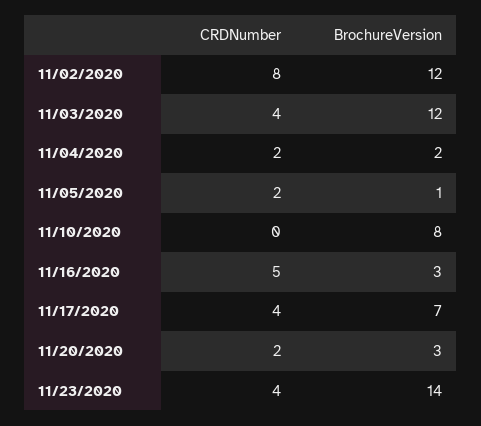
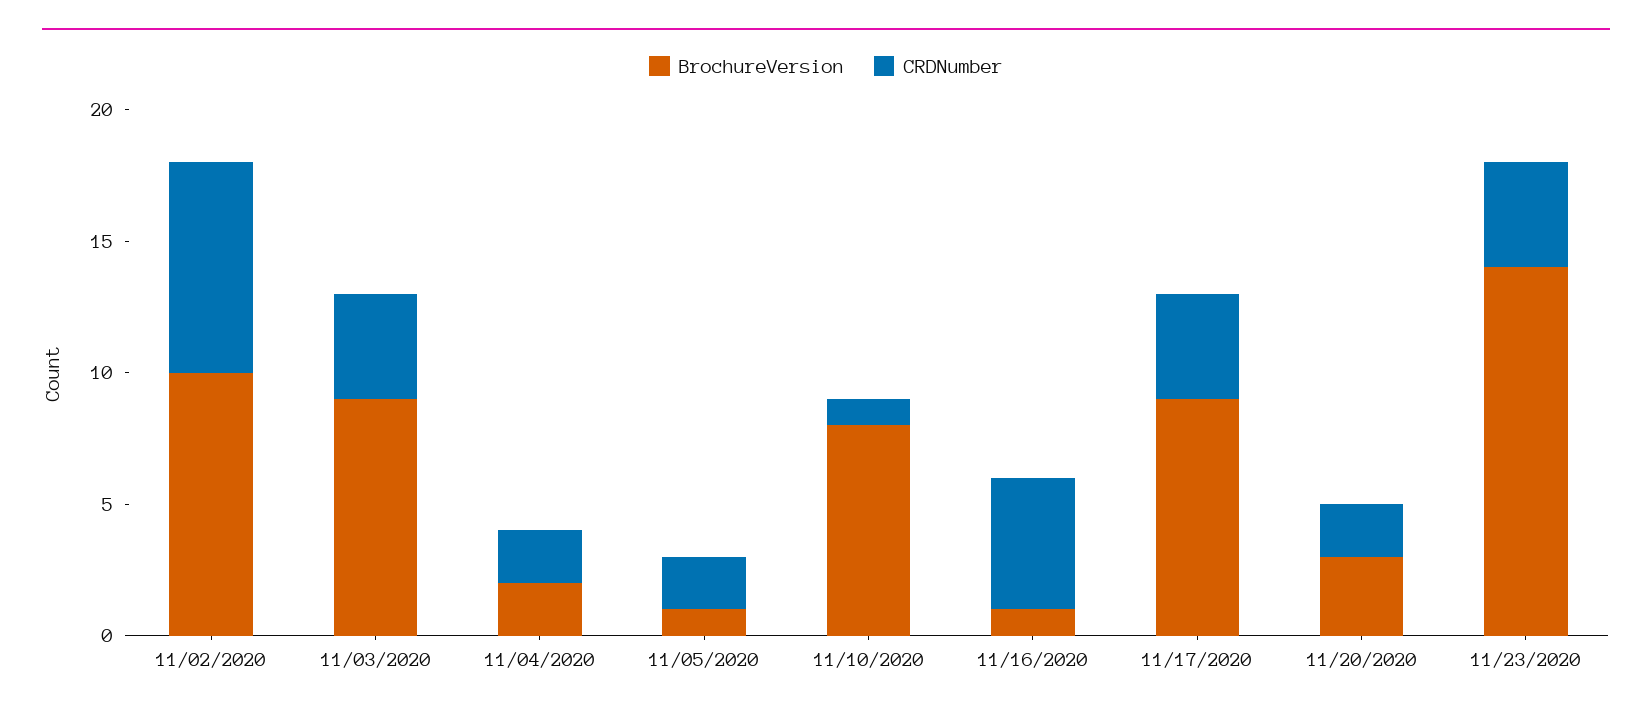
  {
    "CRDNumber": {
      "11/02/2020": 8,
      "11/03/2020": 4,
      "11/04/2020": 2,
      "11/05/2020": 2,
-     "11/10/2020": 0,
+     "11/10/2020": 1,
      "11/16/2020": 5,
      "11/17/2020": 4,
      "11/20/2020": 2,
      "11/23/2020": 4
    },
    "BrochureVersion": {
-     "11/02/2020": 12,
+     "11/02/2020": 10,
-     "11/03/2020": 12,
+     "11/03/2020": 9,
      "11/04/2020": 2,
      "11/05/2020": 1,
      "11/10/2020": 8,
-     "11/16/2020": 3,
+     "11/16/2020": 1,
-     "11/17/2020": 7,
+     "11/17/2020": 9,
      "11/20/2020": 3,
      "11/23/2020": 14
    }
  }

